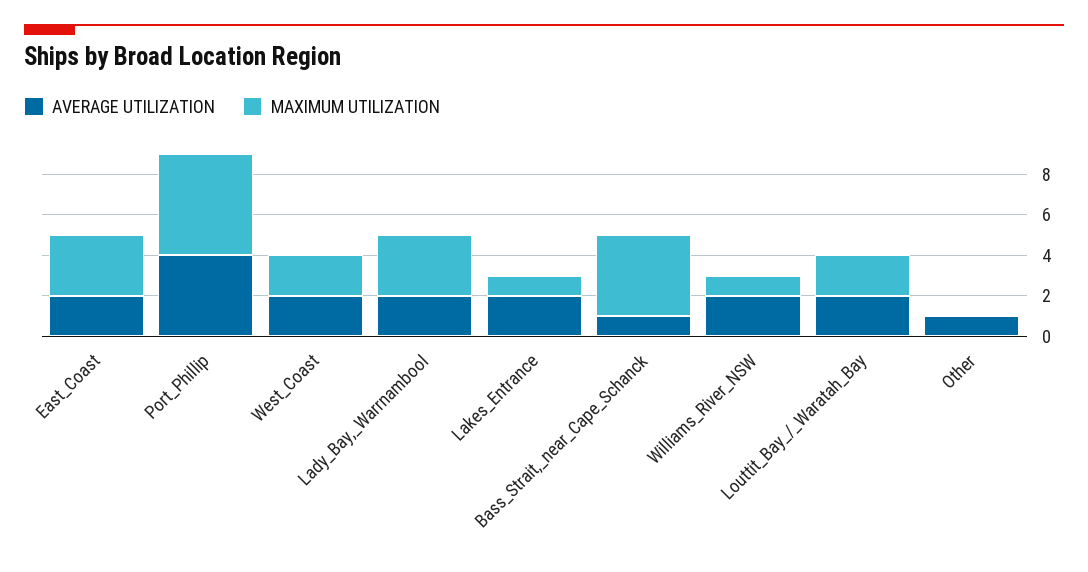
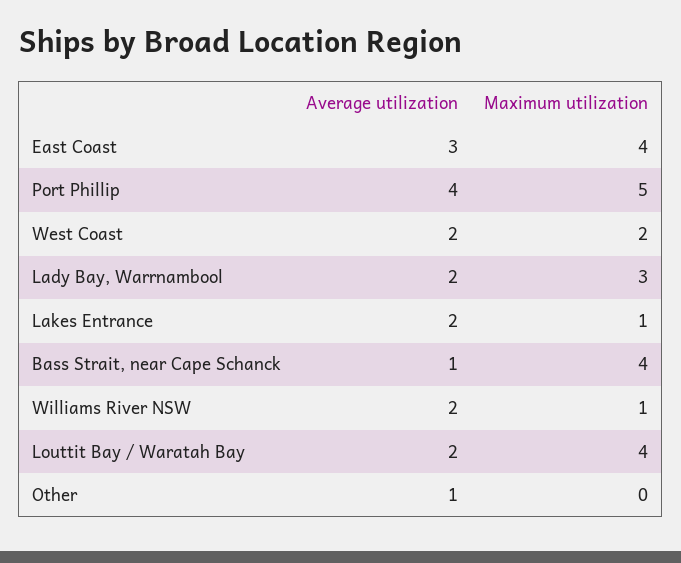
  {
    "AVERAGE UTILIZATION": {
-     "East_Coast": 2,
+     "East_Coast": 3,
      "Port_Phillip": 4,
      "West_Coast": 2,
      "Lady_Bay,_Warrnambool": 2,
      "Lakes_Entrance": 2,
      "Bass_Strait,_near_Cape_Schanck": 1,
      "Williams_River_NSW": 2,
      "Louttit_Bay_/_Waratah_Bay": 2,
      "Other": 1
    },
    "MAXIMUM UTILIZATION": {
-     "East_Coast": 3,
+     "East_Coast": 4,
      "Port_Phillip": 5,
      "West_Coast": 2,
      "Lady_Bay,_Warrnambool": 3,
      "Lakes_Entrance": 1,
      "Bass_Strait,_near_Cape_Schanck": 4,
      "Williams_River_NSW": 1,
-     "Louttit_Bay_/_Waratah_Bay": 2,
+     "Louttit_Bay_/_Waratah_Bay": 4,
      "Other": 0
    }
  }

